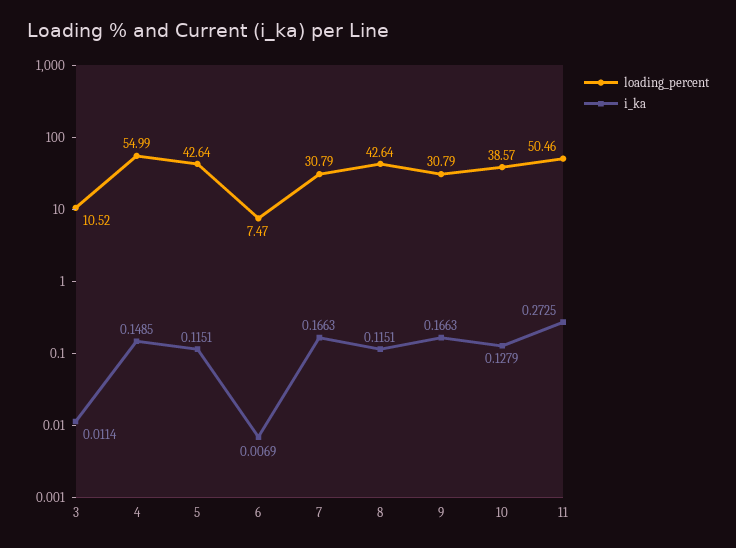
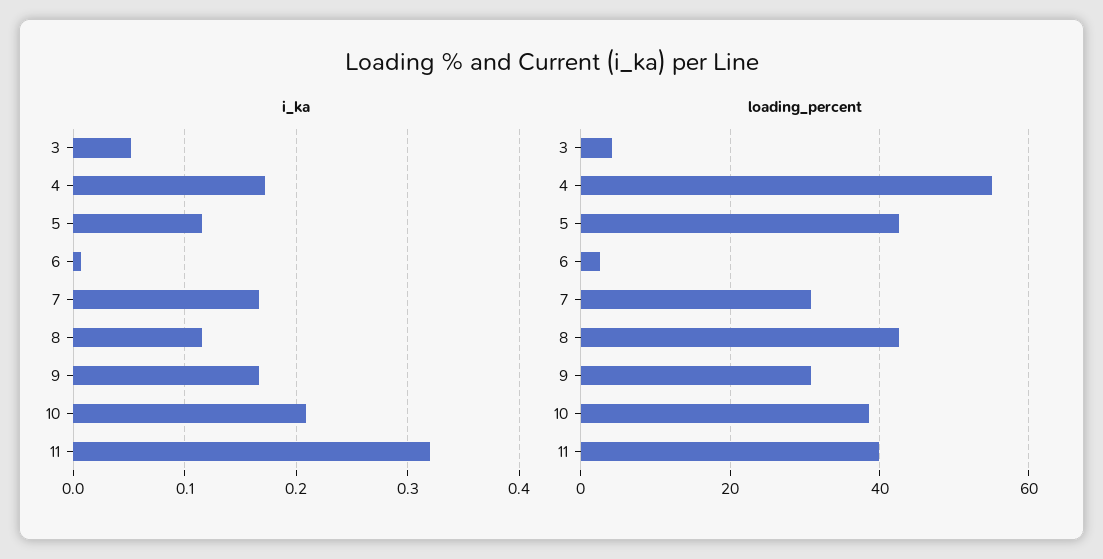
  {
    "loading_percent": {
-     "3": 10.52,
+     "3": 4,
      "4": 54.99,
      "5": 42.64,
-     "6": 7.47,
+     "6": 2,
      "7": 30.79,
      "8": 42.64,
      "9": 30.79,
      "10": 38.57,
-     "11": 50.46
+     "11": 40
    },
    "i_ka": {
-     "3": 0.0114,
+     "3": 0.05,
-     "4": 0.1485,
+     "4": 0.17,
      "5": 0.1151,
      "6": 0.0069,
      "7": 0.1663,
      "8": 0.1151,
      "9": 0.1663,
-     "10": 0.1279,
+     "10": 0.21,
-     "11": 0.2725
+     "11": 0.32
    }
  }

